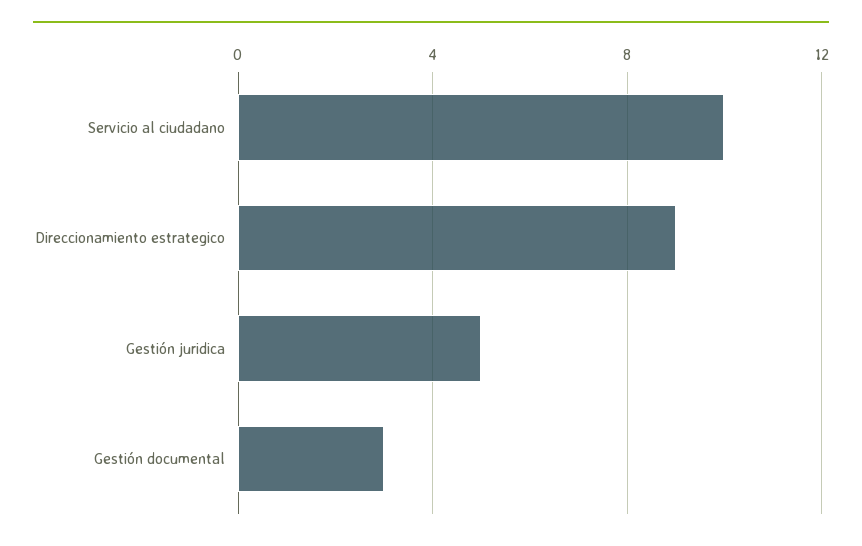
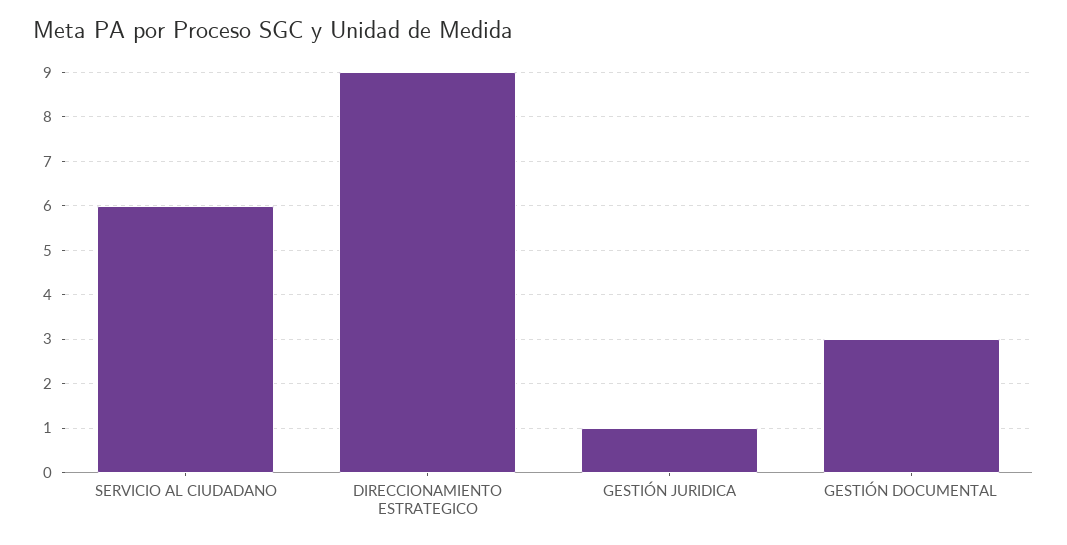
  {
-   "Servicio al ciudadano": 10,
+   "Servicio al ciudadano": 6,
    "Direccionamiento estrategico": 9,
-   "Gestión juridica": 5,
+   "Gestión juridica": 1,
    "Gestión documental": 3
  }

